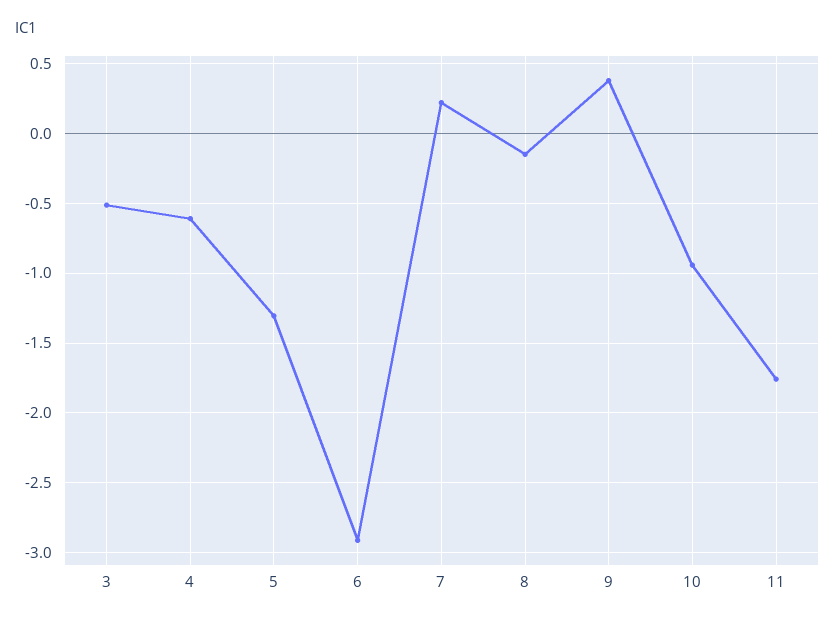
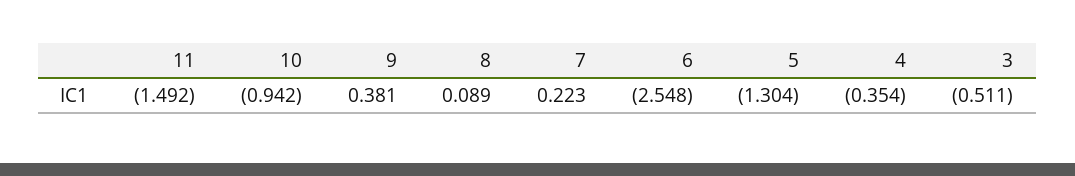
  {
    "3": -0.511,
-   "4": -0.6,
+   "4": -0.354,
    "5": -1.304,
-   "6": -2.9,
+   "6": -2.548,
    "7": 0.223,
-   "8": -0.15,
+   "8": 0.089,
    "9": 0.381,
    "10": -0.942,
-   "11": -1.75
+   "11": -1.492
  }

